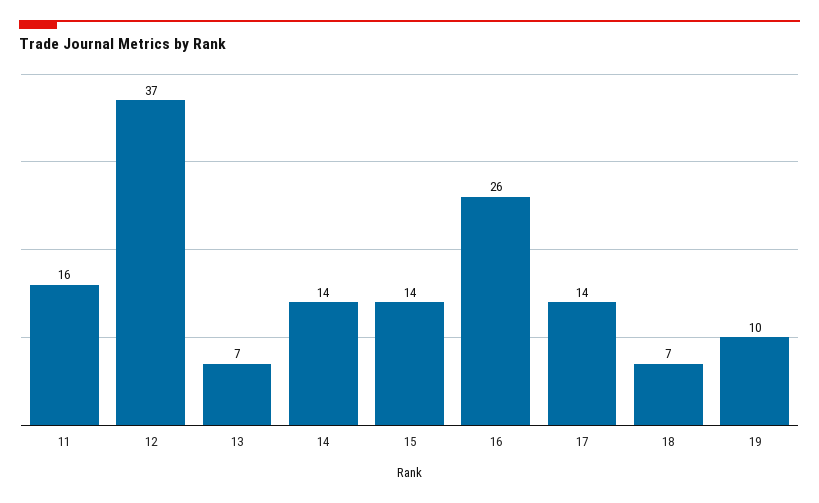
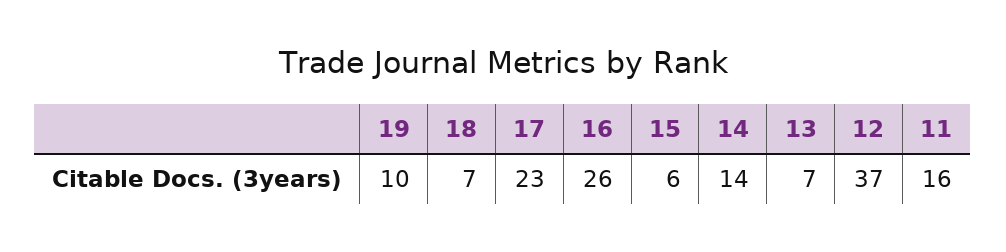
  {
    "11": 16,
    "12": 37,
    "13": 7,
    "14": 14,
-   "15": 14,
+   "15": 6,
    "16": 26,
-   "17": 14,
+   "17": 23,
    "18": 7,
    "19": 10
  }

